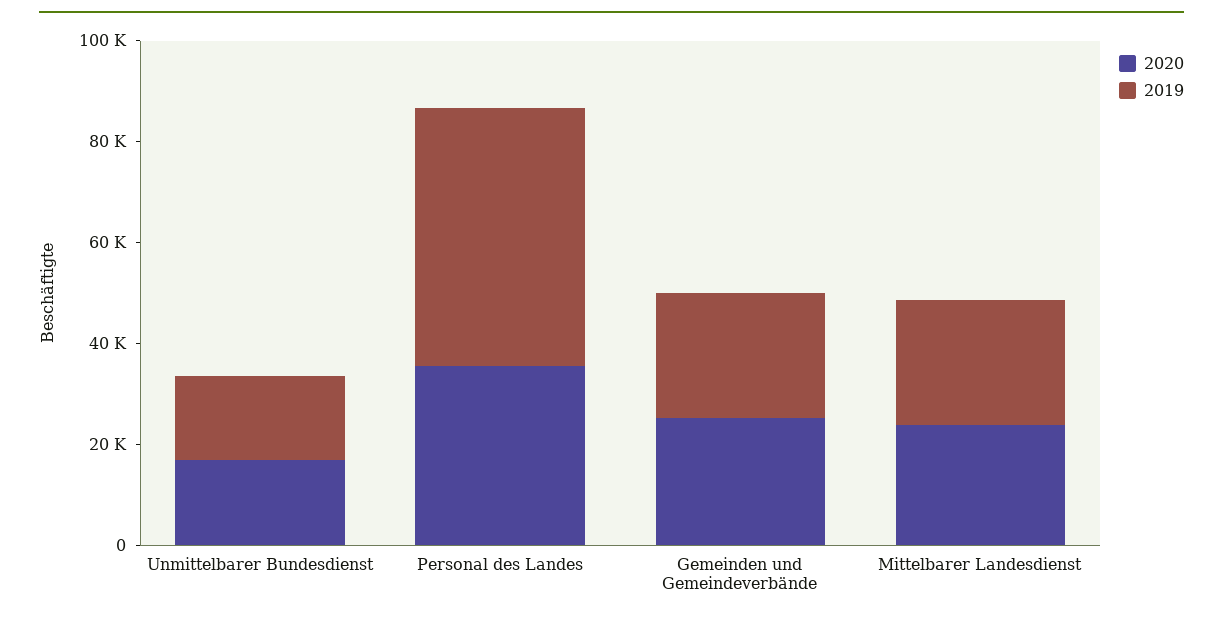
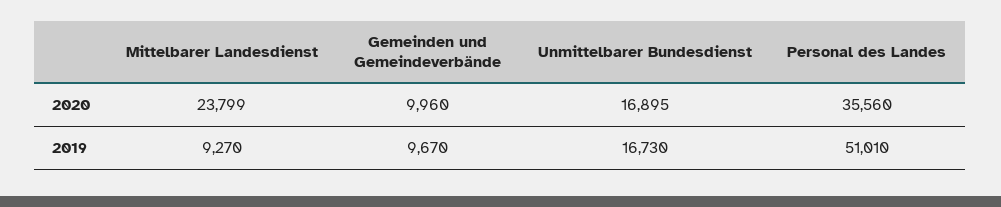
  {
    "2020": {
      "Unmittelbarer Bundesdienst": 16895,
      "Personal des Landes": 35560,
-     "Gemeinden und Gemeindeverbände": 25000,
+     "Gemeinden und Gemeindeverbände": 9960,
      "Mittelbarer Landesdienst": 23799
    },
    "2019": {
      "Unmittelbarer Bundesdienst": 16730,
      "Personal des Landes": 51010,
-     "Gemeinden und Gemeindeverbände": 25000,
+     "Gemeinden und Gemeindeverbände": 9670,
-     "Mittelbarer Landesdienst": 25000
+     "Mittelbarer Landesdienst": 9270
    }
  }

